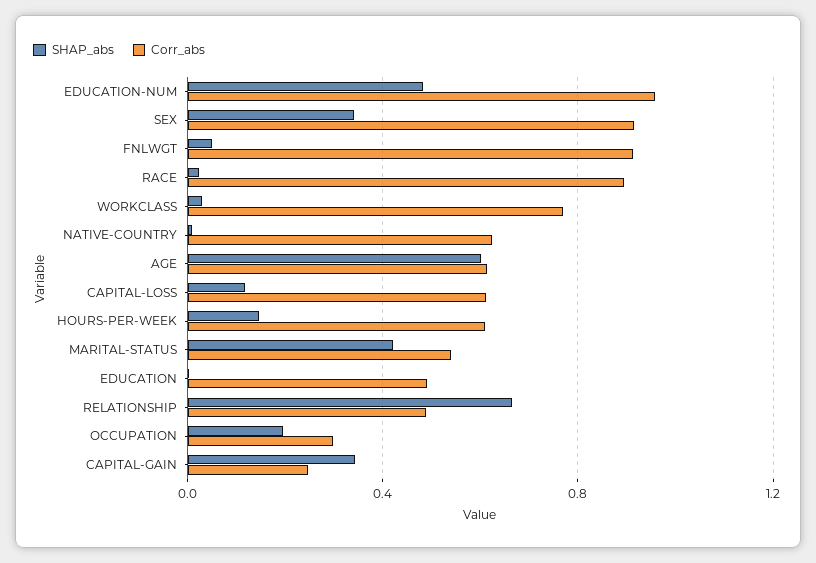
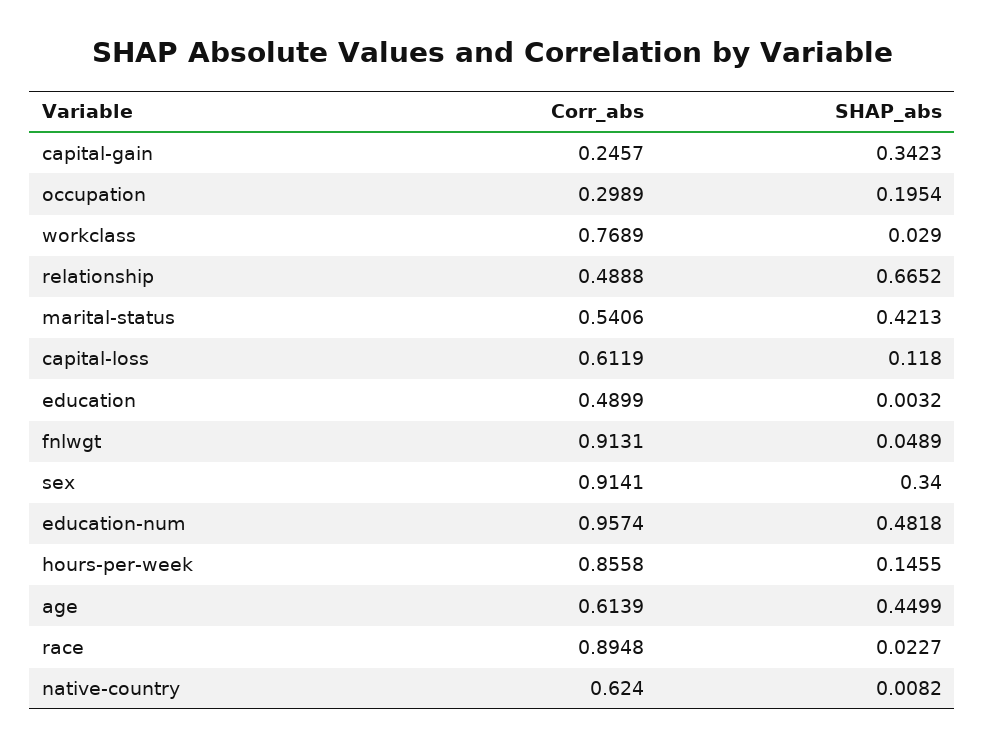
  {
    "SHAP_abs": {
      "EDUCATION-NUM": 0.4818,
      "SEX": 0.34,
      "FNLWGT": 0.0489,
      "RACE": 0.0227,
      "WORKCLASS": 0.029,
      "NATIVE-COUNTRY": 0.0082,
-     "AGE": 0.6,
+     "AGE": 0.4499,
      "CAPITAL-LOSS": 0.118,
      "HOURS-PER-WEEK": 0.1455,
      "MARITAL-STATUS": 0.4213,
      "EDUCATION": 0.0032,
      "RELATIONSHIP": 0.6652,
      "OCCUPATION": 0.1954,
      "CAPITAL-GAIN": 0.3423
    },
    "Corr_abs": {
      "EDUCATION-NUM": 0.9574,
      "SEX": 0.9141,
      "FNLWGT": 0.9131,
      "RACE": 0.8948,
      "WORKCLASS": 0.7689,
      "NATIVE-COUNTRY": 0.624,
      "AGE": 0.6139,
      "CAPITAL-LOSS": 0.6119,
-     "HOURS-PER-WEEK": 0.6,
+     "HOURS-PER-WEEK": 0.8558,
      "MARITAL-STATUS": 0.5406,
      "EDUCATION": 0.4899,
      "RELATIONSHIP": 0.4888,
      "OCCUPATION": 0.2989,
      "CAPITAL-GAIN": 0.2457
    }
  }

